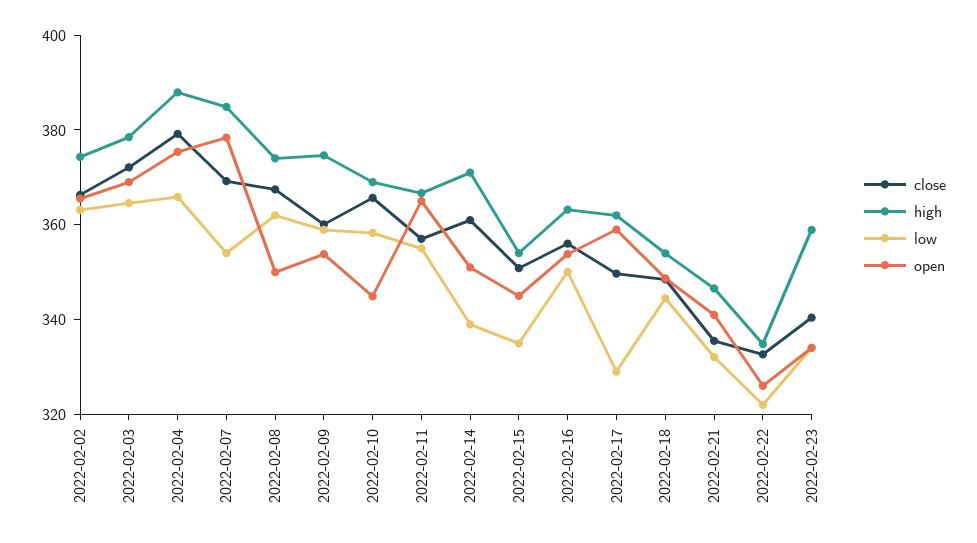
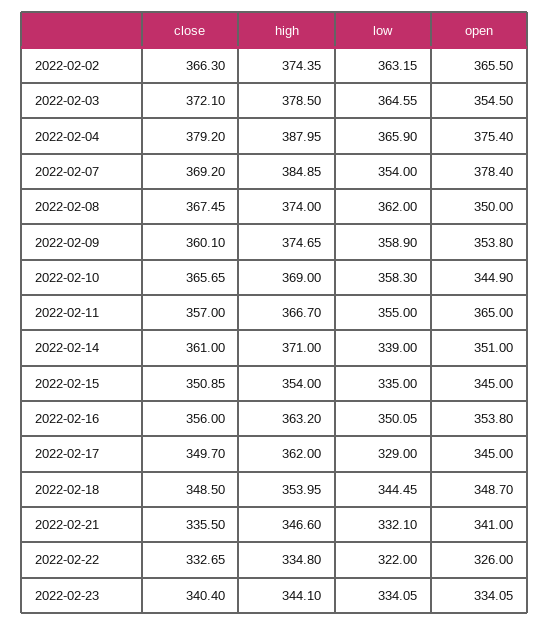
  {
    "close": {
      "2022-02-02": 366.3,
      "2022-02-03": 372.1,
      "2022-02-04": 379.2,
      "2022-02-07": 369.2,
      "2022-02-08": 367.45,
      "2022-02-09": 360.1,
      "2022-02-10": 365.65,
      "2022-02-11": 357,
      "2022-02-14": 361,
      "2022-02-15": 350.85,
      "2022-02-16": 356,
      "2022-02-17": 349.7,
      "2022-02-18": 348.5,
      "2022-02-21": 335.5,
      "2022-02-22": 332.65,
      "2022-02-23": 340.4
    },
    "high": {
      "2022-02-02": 374.35,
      "2022-02-03": 378.5,
      "2022-02-04": 387.95,
      "2022-02-07": 384.85,
      "2022-02-08": 374,
      "2022-02-09": 374.65,
      "2022-02-10": 369,
      "2022-02-11": 366.7,
      "2022-02-14": 371,
      "2022-02-15": 354,
      "2022-02-16": 363.2,
      "2022-02-17": 362,
      "2022-02-18": 353.95,
      "2022-02-21": 346.6,
      "2022-02-22": 334.8,
-     "2022-02-23": 360
+     "2022-02-23": 344.1
    },
    "low": {
      "2022-02-02": 363.15,
      "2022-02-03": 364.55,
      "2022-02-04": 365.9,
      "2022-02-07": 354,
      "2022-02-08": 362,
      "2022-02-09": 358.9,
      "2022-02-10": 358.3,
      "2022-02-11": 355,
      "2022-02-14": 339,
      "2022-02-15": 335,
      "2022-02-16": 350.05,
      "2022-02-17": 329,
      "2022-02-18": 344.45,
      "2022-02-21": 332.1,
      "2022-02-22": 322,
      "2022-02-23": 334.05
    },
    "open": {
      "2022-02-02": 365.5,
-     "2022-02-03": 370,
+     "2022-02-03": 354.5,
      "2022-02-04": 375.4,
      "2022-02-07": 378.4,
      "2022-02-08": 350,
      "2022-02-09": 353.8,
      "2022-02-10": 344.9,
      "2022-02-11": 365,
      "2022-02-14": 351,
      "2022-02-15": 345,
      "2022-02-16": 353.8,
-     "2022-02-17": 360,
+     "2022-02-17": 345,
      "2022-02-18": 348.7,
      "2022-02-21": 341,
      "2022-02-22": 326,
      "2022-02-23": 334.05
    }
  }

